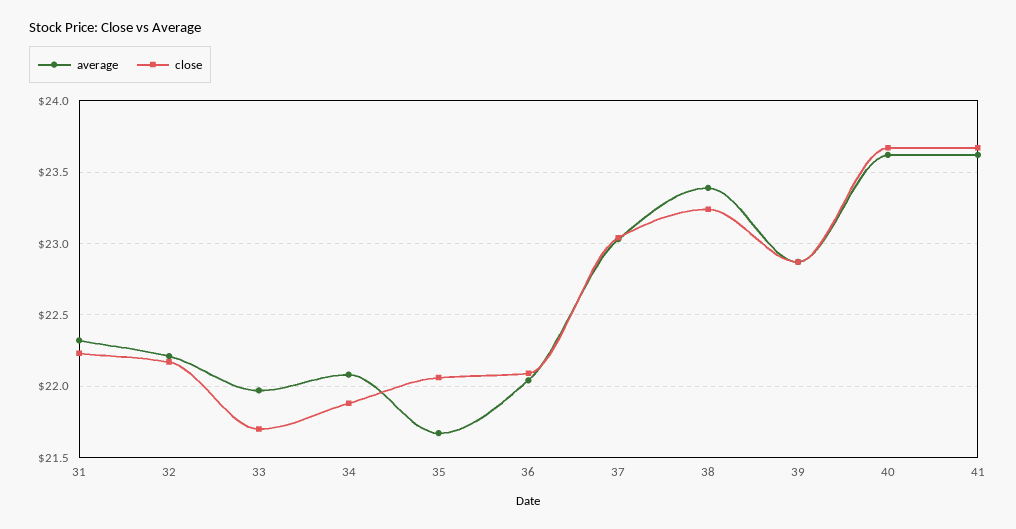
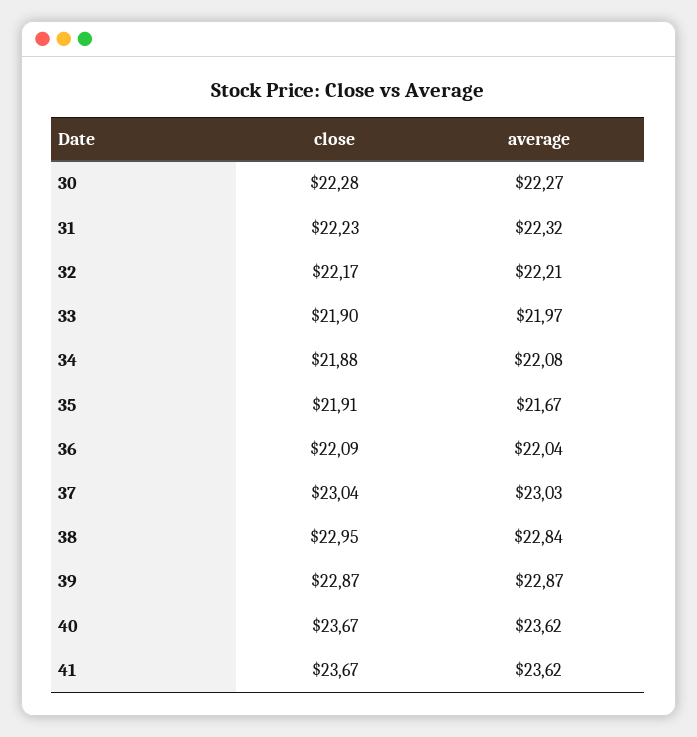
  {
    "average": {
      "31": 22.32,
      "32": 22.21,
      "33": 21.97,
      "34": 22.08,
      "35": 21.67,
      "36": 22.04,
      "37": 23.03,
-     "38": 23.4,
+     "38": 22.84,
      "39": 22.87,
      "40": 23.62,
-     "41": 23.62
+     "41": 23.62,
+     "30": 22.27
    },
    "close": {
      "31": 22.23,
      "32": 22.17,
-     "33": 21.7,
+     "33": 21.9,
      "34": 21.88,
-     "35": 22.05,
+     "35": 21.91,
      "36": 22.09,
      "37": 23.04,
-     "38": 23.25,
+     "38": 22.95,
      "39": 22.87,
      "40": 23.67,
-     "41": 23.67
+     "41": 23.67,
+     "30": 22.28
    }
  }

